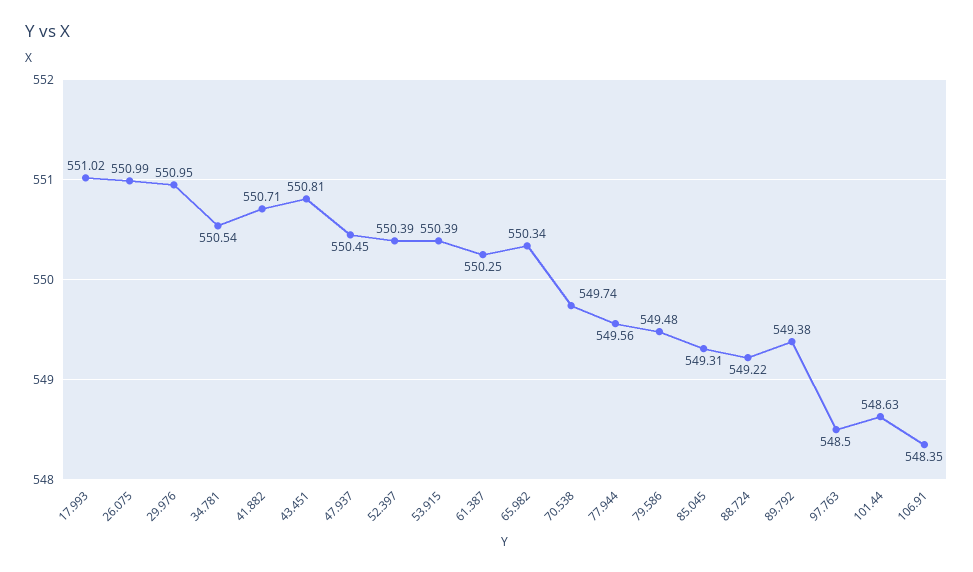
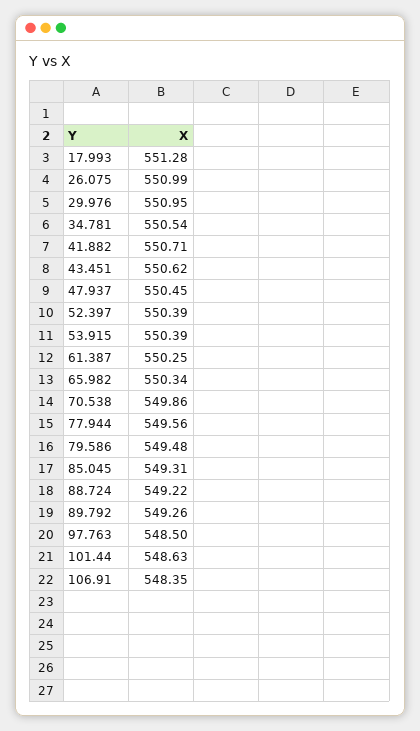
  {
-   "17.993": 551.02,
+   "17.993": 551.28,
    "26.075": 550.99,
    "29.976": 550.95,
    "34.781": 550.54,
    "41.882": 550.71,
-   "43.451": 550.81,
+   "43.451": 550.62,
    "47.937": 550.45,
    "52.397": 550.39,
    "53.915": 550.39,
    "61.387": 550.25,
    "65.982": 550.34,
-   "70.538": 549.74,
+   "70.538": 549.86,
    "77.944": 549.56,
    "79.586": 549.48,
    "85.045": 549.31,
    "88.724": 549.22,
-   "89.792": 549.38,
+   "89.792": 549.26,
    "97.763": 548.5,
    "101.44": 548.63,
    "106.91": 548.35
  }

